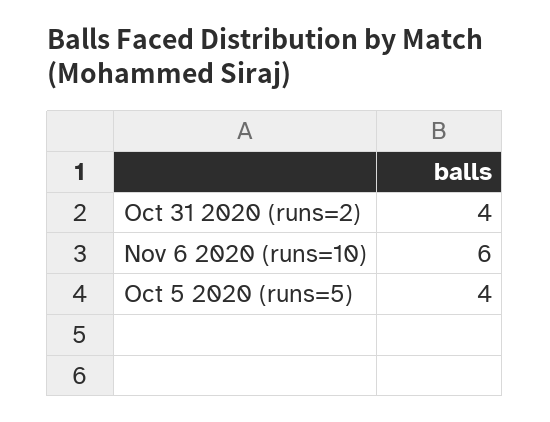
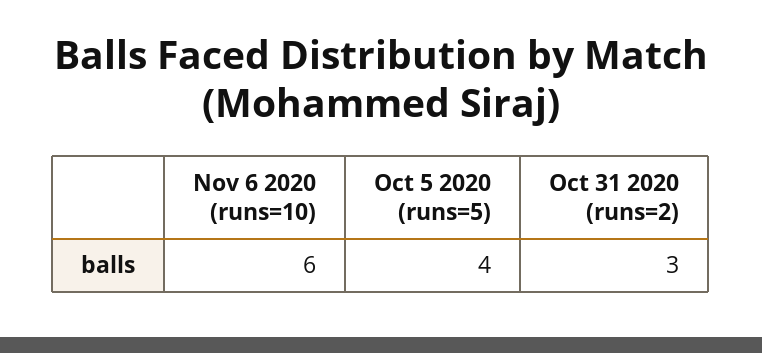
  {
-   "Oct 31 2020 (runs=2)": 4,
+   "Oct 31 2020 (runs=2)": 3,
    "Nov 6 2020 (runs=10)": 6,
    "Oct 5 2020 (runs=5)": 4
  }

